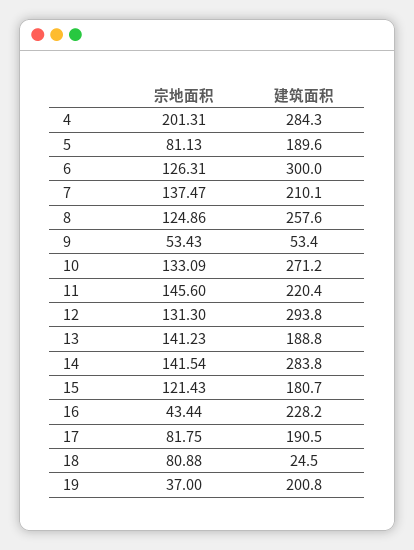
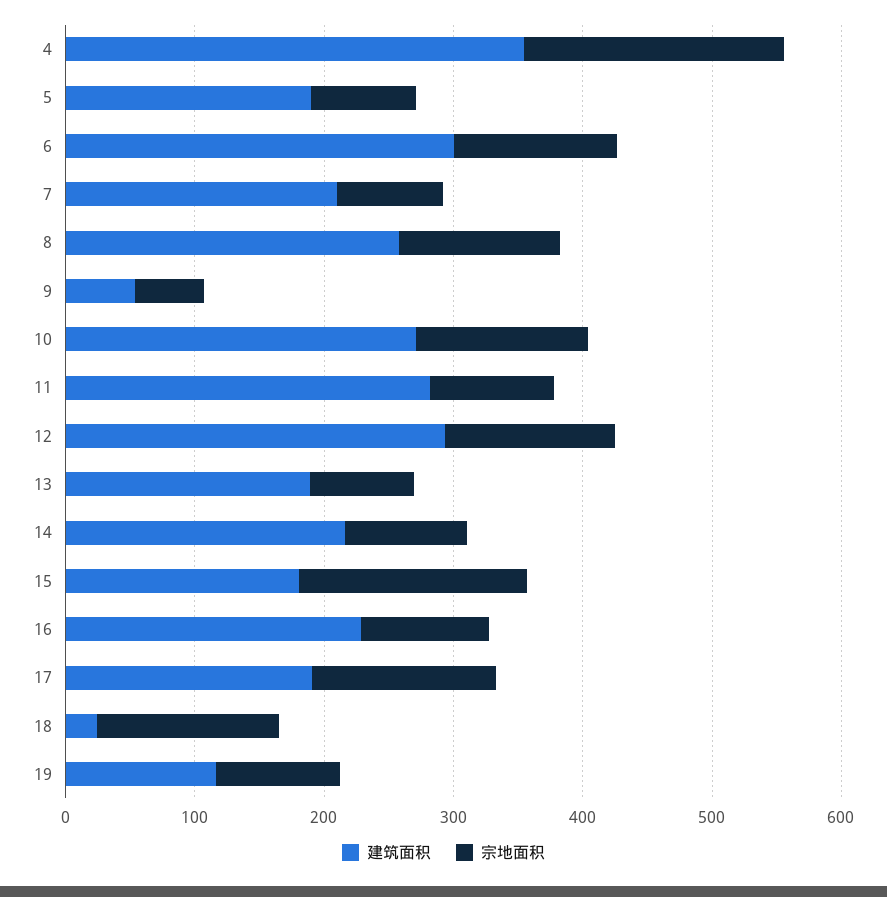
  {
    "宗地面积": {
      "4": 201.31,
      "5": 81.13,
      "6": 126.31,
-     "7": 137.47,
+     "7": 80,
      "8": 124.86,
      "9": 53.43,
      "10": 133.09,
-     "11": 145.6,
+     "11": 100,
      "12": 131.3,
-     "13": 141.23,
+     "13": 80,
-     "14": 141.54,
+     "14": 100,
-     "15": 121.43,
+     "15": 180,
-     "16": 43.44,
+     "16": 100,
-     "17": 81.75,
+     "17": 140,
-     "18": 80.88,
+     "18": 140,
-     "19": 37
+     "19": 100
    },
    "建筑面积": {
-     "4": 284.3,
+     "4": 360,
      "5": 189.6,
      "6": 300,
      "7": 210.1,
      "8": 257.6,
      "9": 53.4,
      "10": 271.2,
-     "11": 220.4,
+     "11": 280,
      "12": 293.8,
      "13": 188.8,
-     "14": 283.8,
+     "14": 220,
      "15": 180.7,
      "16": 228.2,
      "17": 190.5,
      "18": 24.5,
-     "19": 200.8
+     "19": 120
    }
  }

